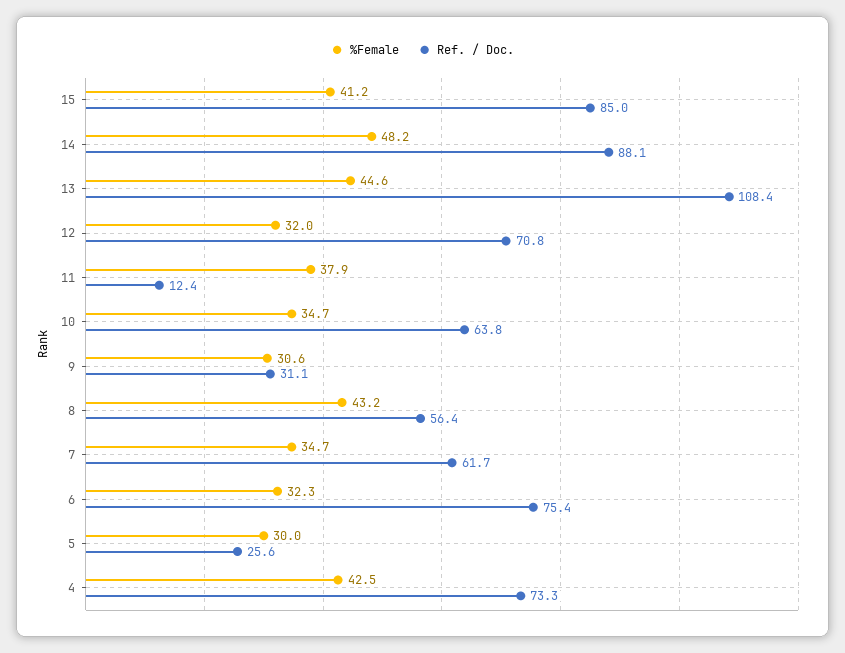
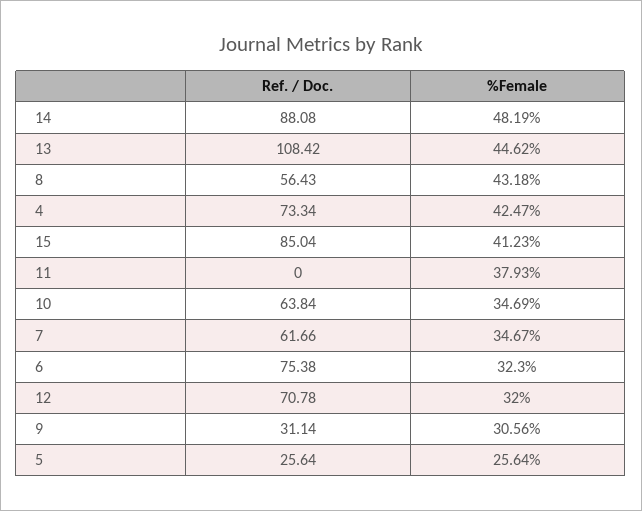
  {
    "%Female": {
      "15": 41.23,
      "14": 48.19,
      "13": 44.62,
      "12": 32,
      "11": 37.93,
      "10": 34.69,
      "9": 30.56,
      "8": 43.18,
      "7": 34.67,
      "6": 32.3,
-     "5": 30,
+     "5": 25.64,
      "4": 42.47
    },
    "Ref. / Doc.": {
      "15": 85.04,
      "14": 88.08,
      "13": 108.42,
      "12": 70.78,
-     "11": 12.4,
+     "11": 0,
      "10": 63.84,
      "9": 31.14,
      "8": 56.43,
      "7": 61.66,
      "6": 75.38,
      "5": 25.64,
      "4": 73.34
    }
  }

